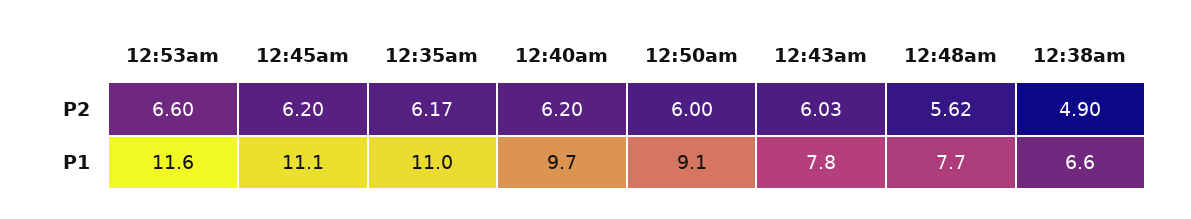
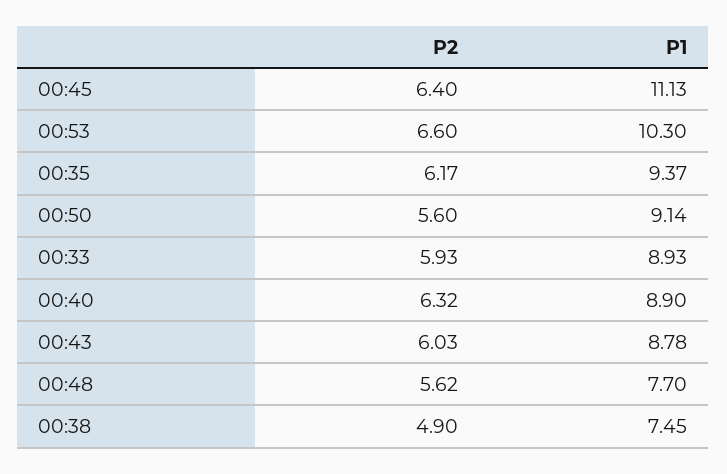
  {
    "12:53am": {
      "P2": 6.6,
-     "P1": 11.6
+     "P1": 10.3
    },
    "12:45am": {
-     "P2": 6.2,
+     "P2": 6.4,
      "P1": 11.13
    },
    "12:35am": {
      "P2": 6.17,
-     "P1": 11
+     "P1": 9.37
    },
    "12:40am": {
-     "P2": 6.2,
+     "P2": 6.32,
-     "P1": 9.7
+     "P1": 8.9
    },
    "12:50am": {
-     "P2": 6,
+     "P2": 5.6,
      "P1": 9.14
    },
    "12:43am": {
      "P2": 6.03,
-     "P1": 7.8
+     "P1": 8.78
    },
    "12:48am": {
      "P2": 5.62,
      "P1": 7.7
    },
    "12:38am": {
      "P2": 4.9,
-     "P1": 6.6
+     "P1": 7.45
-   }
+   },
+   "00:33": {
+     "P2": 5.93,
+     "P1": 8.93
+   }
  }

